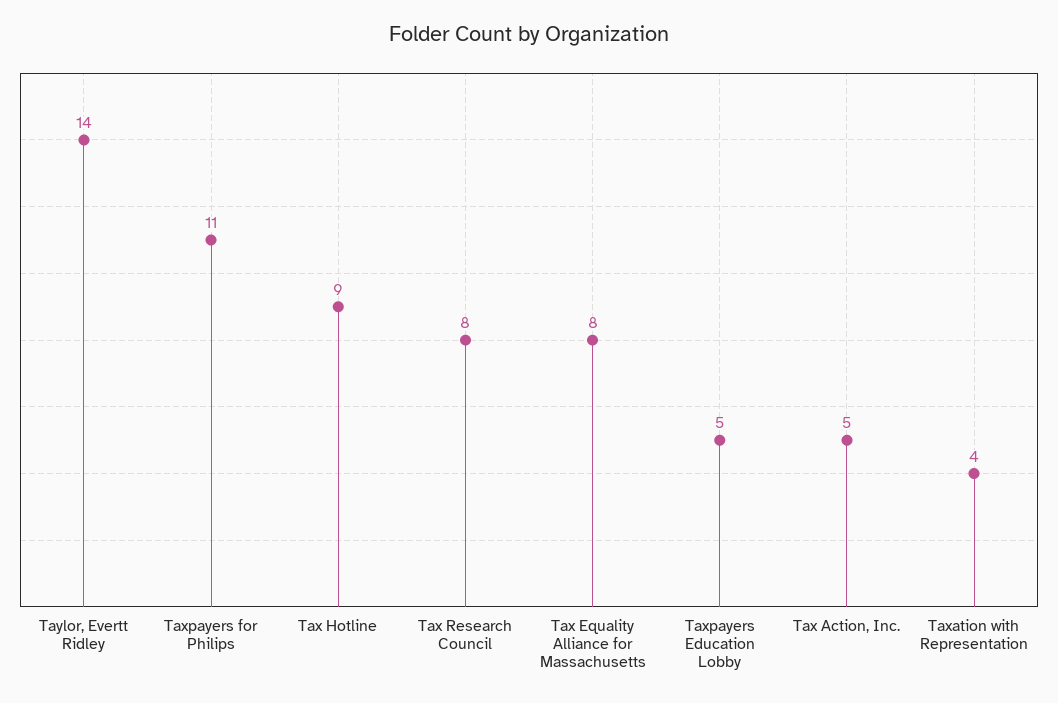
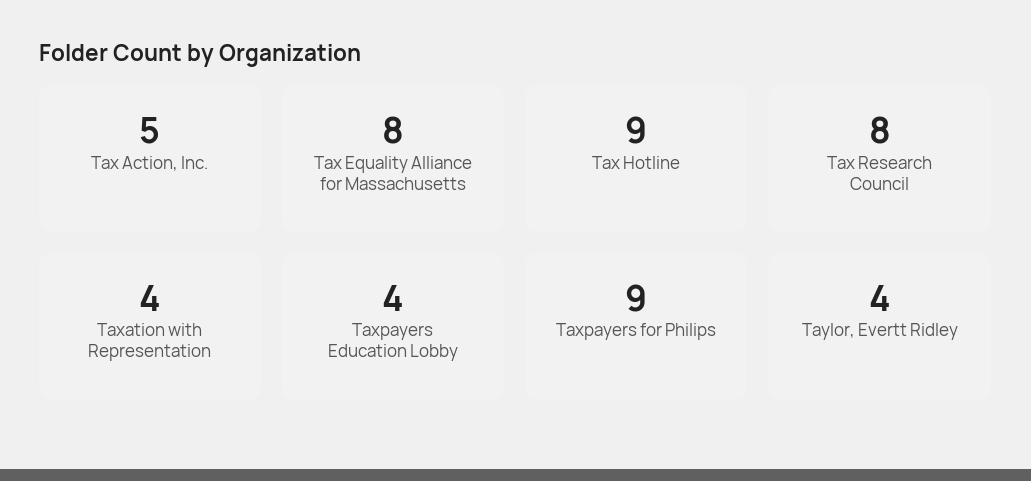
  {
-   "Taylor, Evertt Ridley": 14,
+   "Taylor, Evertt Ridley": 4,
-   "Taxpayers for Philips": 11,
+   "Taxpayers for Philips": 9,
    "Tax Hotline": 9,
    "Tax Research Council": 8,
    "Tax Equality Alliance for Massachusetts": 8,
-   "Taxpayers Education Lobby": 5,
+   "Taxpayers Education Lobby": 4,
    "Tax Action, Inc.": 5,
    "Taxation with Representation": 4
  }

